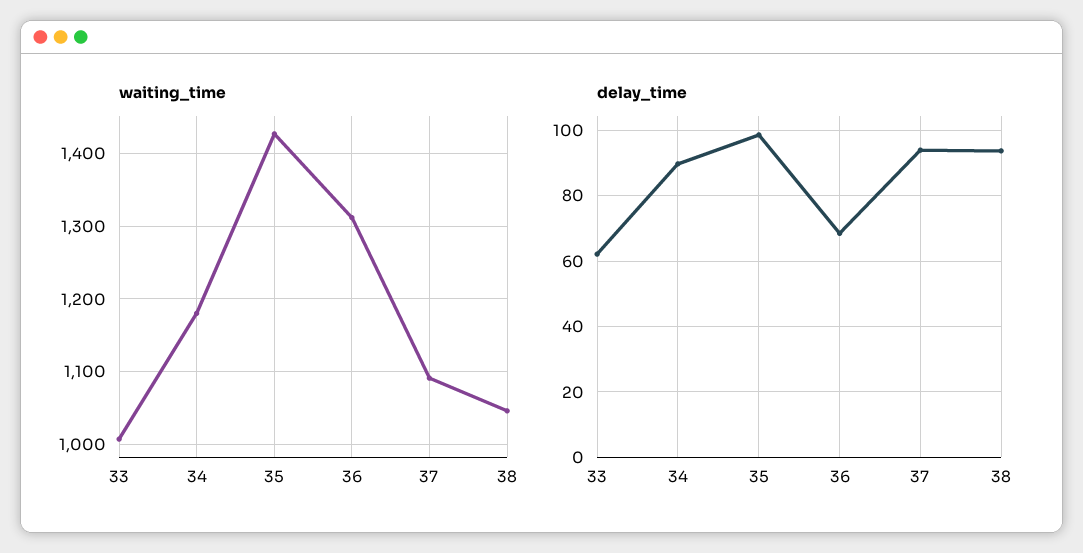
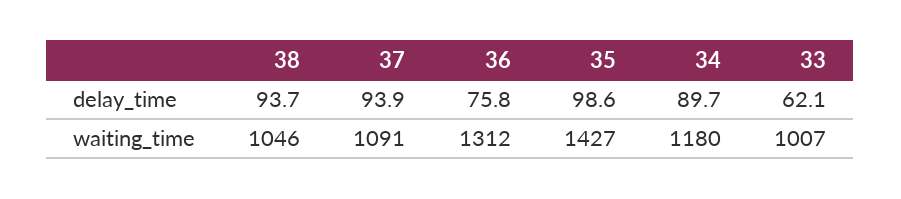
  {
    "waiting_time": {
      "33": 1007,
      "34": 1180,
      "35": 1427,
      "36": 1312,
      "37": 1091,
      "38": 1046
    },
    "delay_time": {
      "33": 62.1,
      "34": 89.7,
      "35": 98.6,
-     "36": 68,
+     "36": 75.8,
      "37": 93.9,
      "38": 93.7
    }
  }

